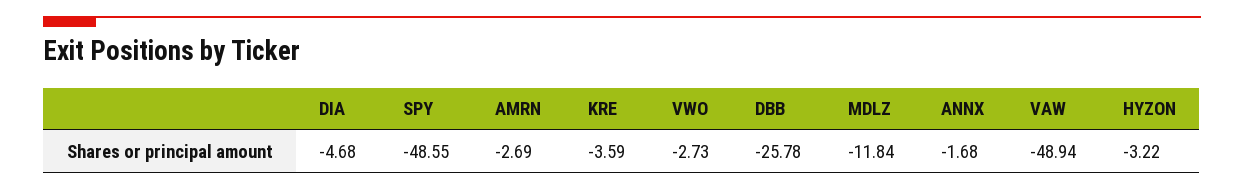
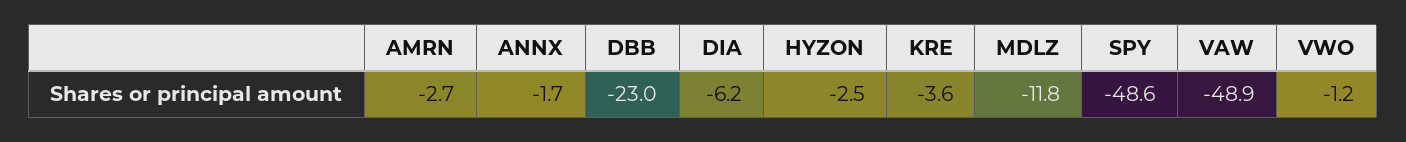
  {
-   "DIA": -4.68,
+   "DIA": -6.2,
    "SPY": -48.55,
    "AMRN": -2.69,
    "KRE": -3.59,
-   "VWO": -2.73,
+   "VWO": -1.2,
-   "DBB": -25.78,
+   "DBB": -23,
    "MDLZ": -11.84,
    "ANNX": -1.68,
    "VAW": -48.94,
-   "HYZON": -3.22
+   "HYZON": -2.5
  }

